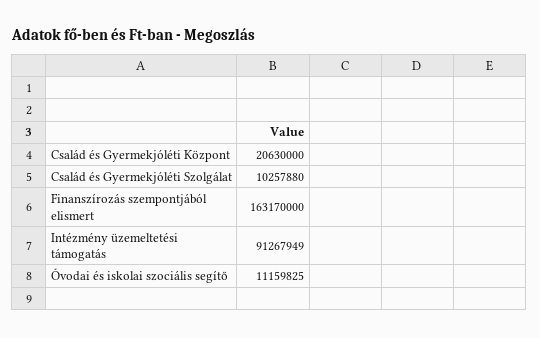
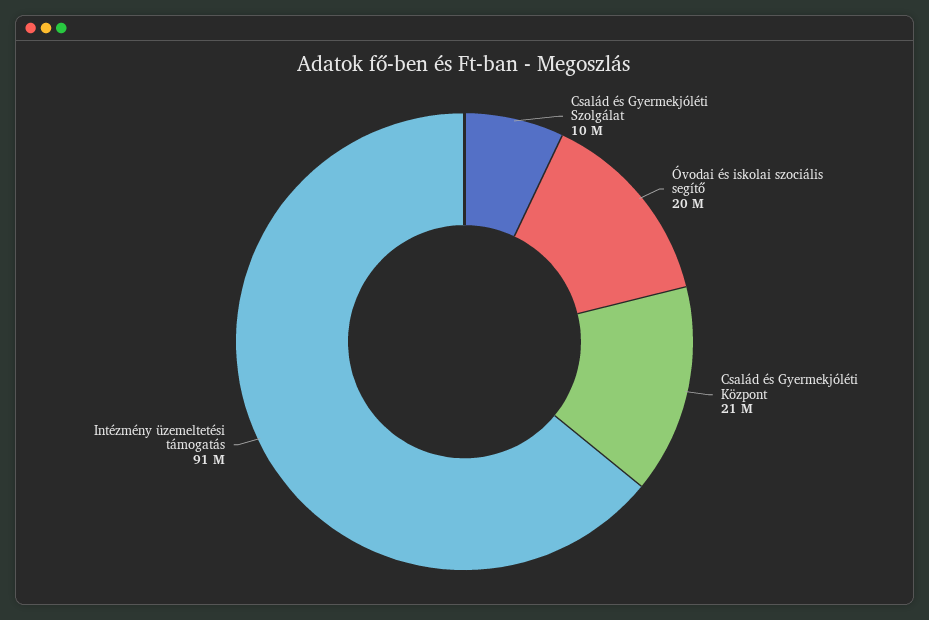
  {
    "Család és Gyermekjóléti Központ": 20630000,
    "Család és Gyermekjóléti Szolgálat": 10257880,
-   "Finanszírozás szempontjából elismert": 163170000,
    "Intézmény üzemeltetési támogatás": 91267949,
-   "Óvodai és iskolai szociális segítő": 11159825
+   "Óvodai és iskolai szociális segítő": 20000000
  }

